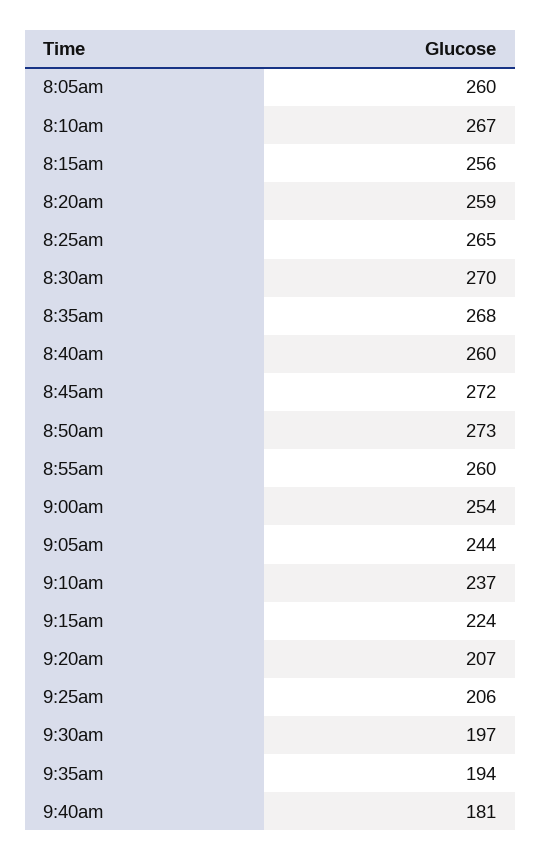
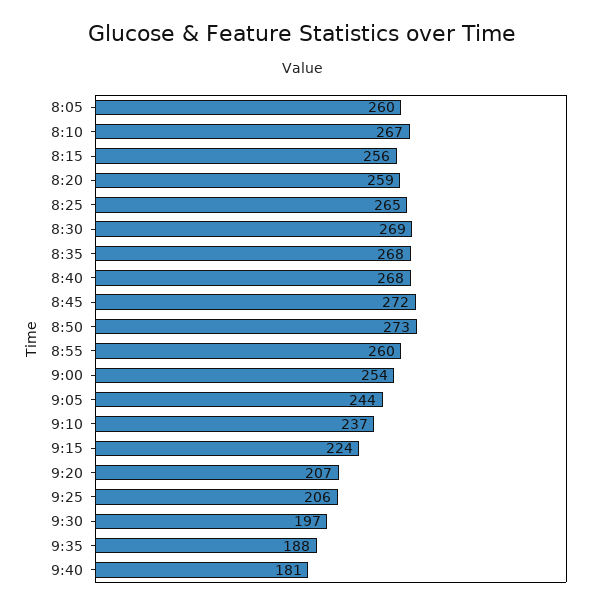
  {
    "8:05am": 260,
    "8:10am": 267,
    "8:15am": 256,
    "8:20am": 259,
    "8:25am": 265,
-   "8:30am": 270,
+   "8:30am": 269,
    "8:35am": 268,
-   "8:40am": 260,
+   "8:40am": 268,
    "8:45am": 272,
    "8:50am": 273,
    "8:55am": 260,
    "9:00am": 254,
    "9:05am": 244,
    "9:10am": 237,
    "9:15am": 224,
    "9:20am": 207,
    "9:25am": 206,
    "9:30am": 197,
-   "9:35am": 194,
+   "9:35am": 188,
    "9:40am": 181
  }

